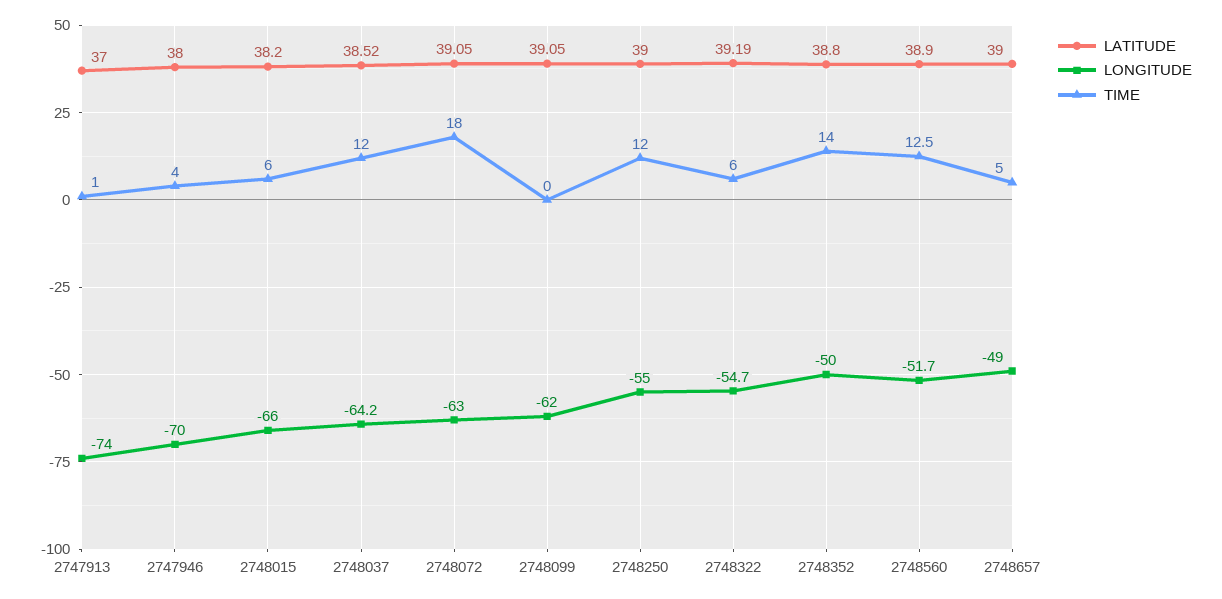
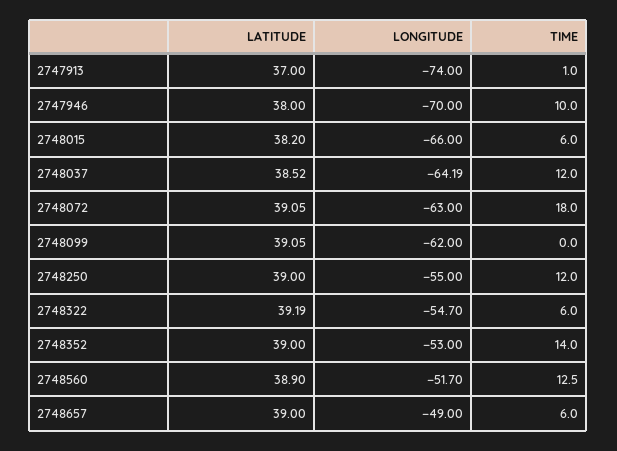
  {
    "LATITUDE": {
      "2747913": 37,
      "2747946": 38,
      "2748015": 38.2,
      "2748037": 38.52,
      "2748072": 39.05,
      "2748099": 39.05,
      "2748250": 39,
      "2748322": 39.19,
-     "2748352": 38.8,
+     "2748352": 39,
      "2748560": 38.9,
      "2748657": 39
    },
    "LONGITUDE": {
      "2747913": -74,
      "2747946": -70,
      "2748015": -66,
      "2748037": -64.19,
      "2748072": -63,
      "2748099": -62,
      "2748250": -55,
      "2748322": -54.7,
-     "2748352": -50,
+     "2748352": -53,
      "2748560": -51.7,
      "2748657": -49
    },
    "TIME": {
      "2747913": 1,
-     "2747946": 4,
+     "2747946": 10,
      "2748015": 6,
      "2748037": 12,
      "2748072": 18,
      "2748099": 0,
      "2748250": 12,
      "2748322": 6,
      "2748352": 14,
      "2748560": 12.5,
-     "2748657": 5
+     "2748657": 6
    }
  }

